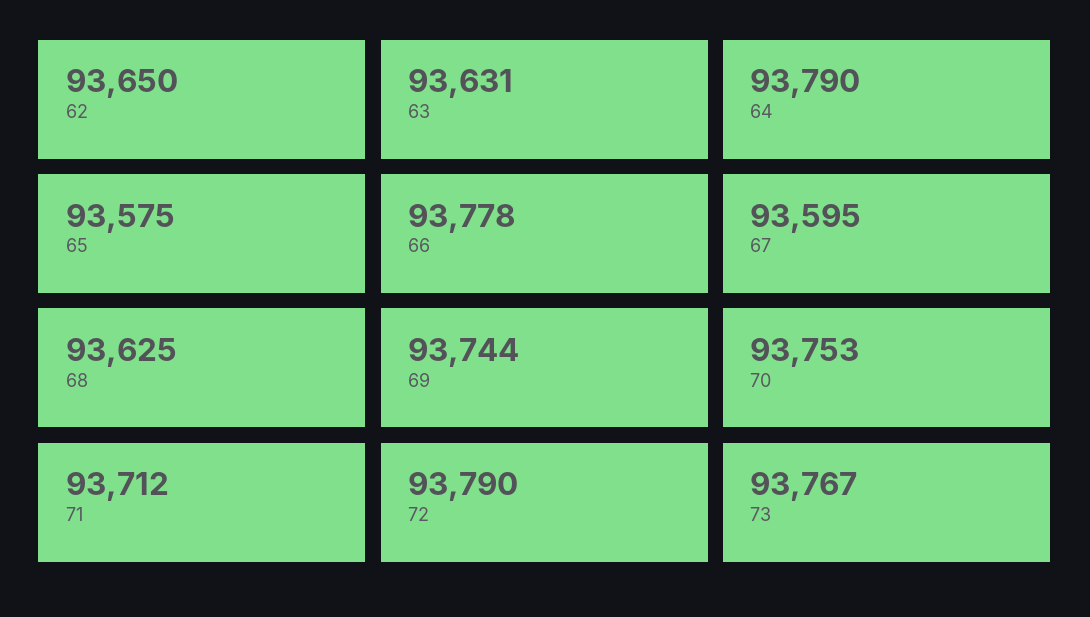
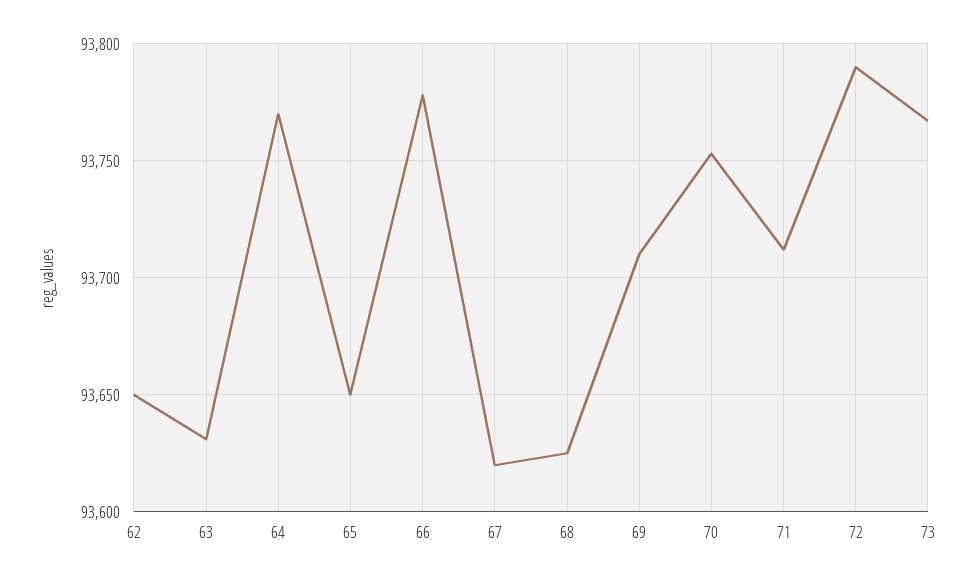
  {
    "62": 93650,
    "63": 93631,
-   "64": 93790,
+   "64": 93770,
-   "65": 93575,
+   "65": 93650,
    "66": 93778,
-   "67": 93595,
+   "67": 93620,
    "68": 93625,
-   "69": 93744,
+   "69": 93710,
    "70": 93753,
    "71": 93712,
    "72": 93790,
    "73": 93767
  }

